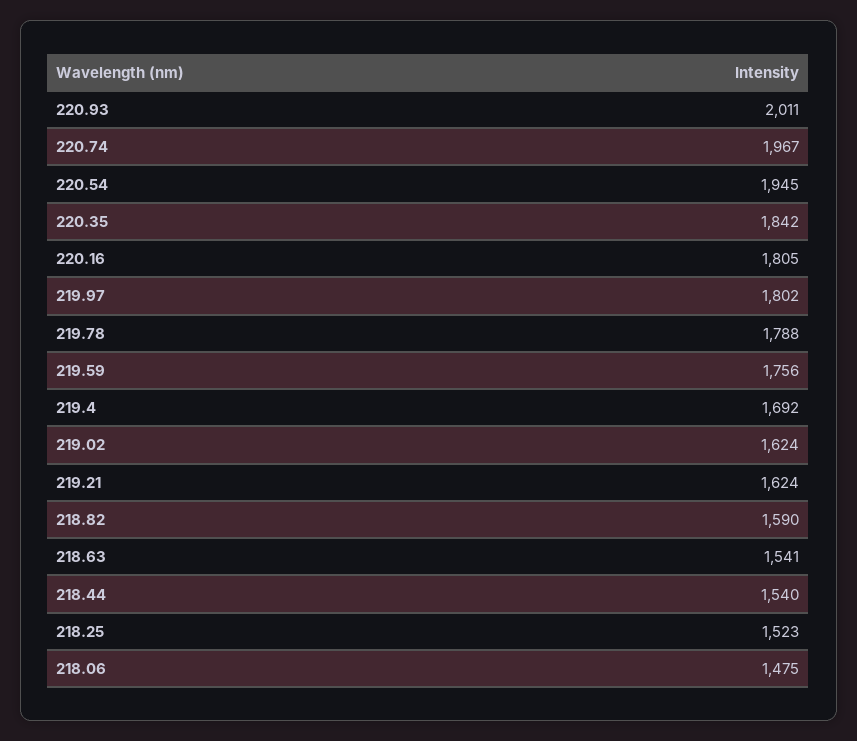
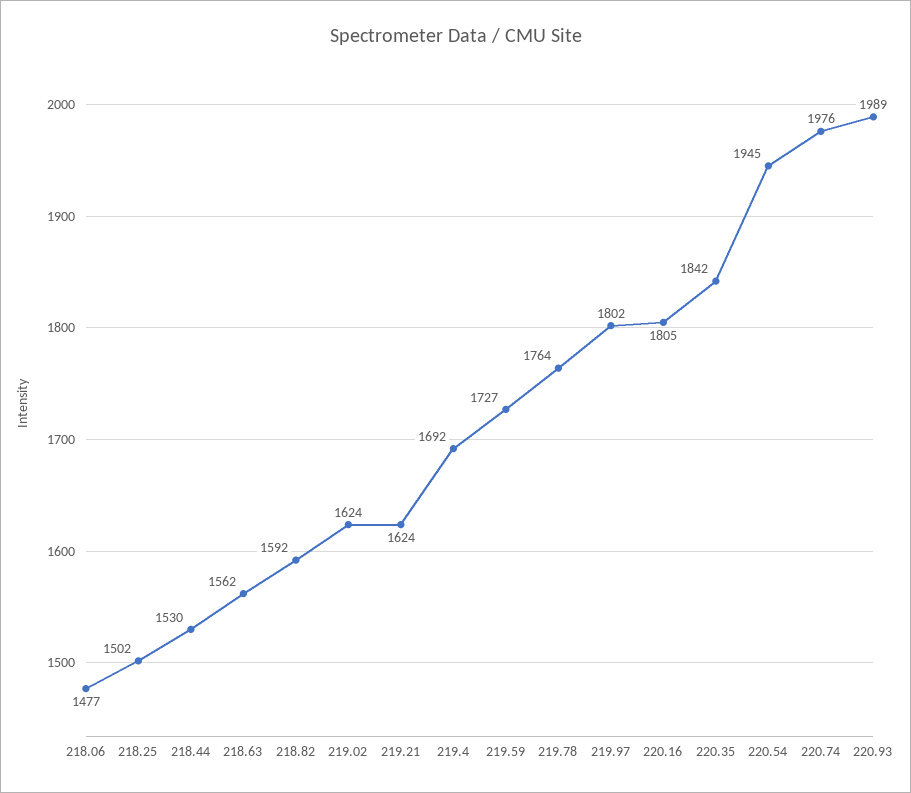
  {
-   "220.93": 2011,
+   "220.93": 1989,
-   "220.74": 1967,
+   "220.74": 1976,
    "220.54": 1945,
    "220.35": 1842,
    "220.16": 1805,
    "219.97": 1802,
-   "219.78": 1788,
+   "219.78": 1764,
-   "219.59": 1756,
+   "219.59": 1727,
    "219.4": 1692,
    "219.02": 1624,
    "219.21": 1624,
-   "218.82": 1590,
+   "218.82": 1592,
-   "218.63": 1541,
+   "218.63": 1562,
-   "218.44": 1540,
+   "218.44": 1530,
-   "218.25": 1523,
+   "218.25": 1502,
-   "218.06": 1475
+   "218.06": 1477
  }

